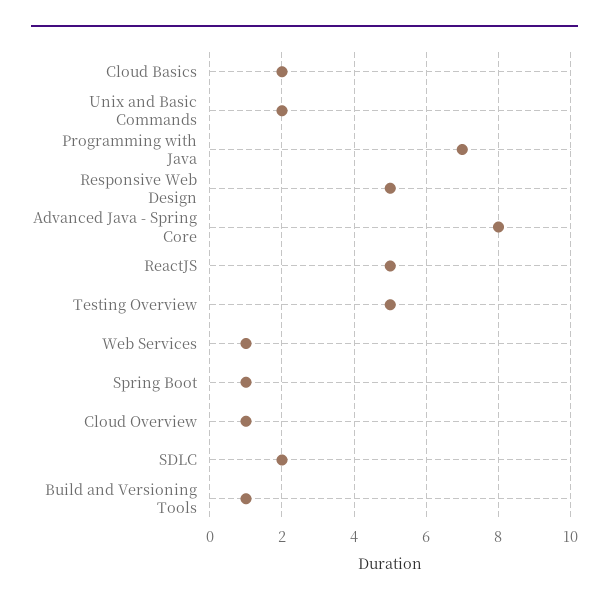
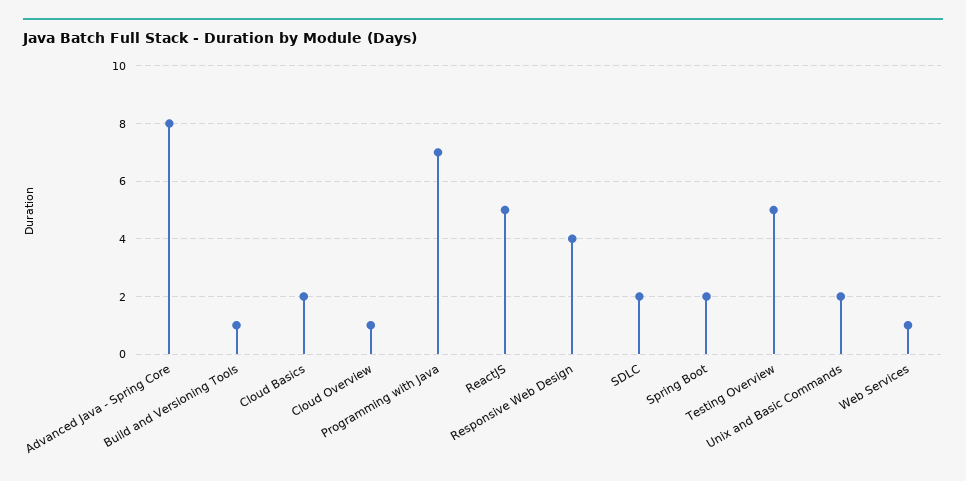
  {
    "Cloud Basics": 2,
    "Unix and Basic Commands": 2,
    "Programming with Java": 7,
-   "Responsive Web Design": 5,
+   "Responsive Web Design": 4,
    "Advanced Java - Spring Core": 8,
    "ReactJS": 5,
    "Testing Overview": 5,
    "Web Services": 1,
-   "Spring Boot": 1,
+   "Spring Boot": 2,
    "Cloud Overview": 1,
    "SDLC": 2,
    "Build and Versioning Tools": 1
  }

